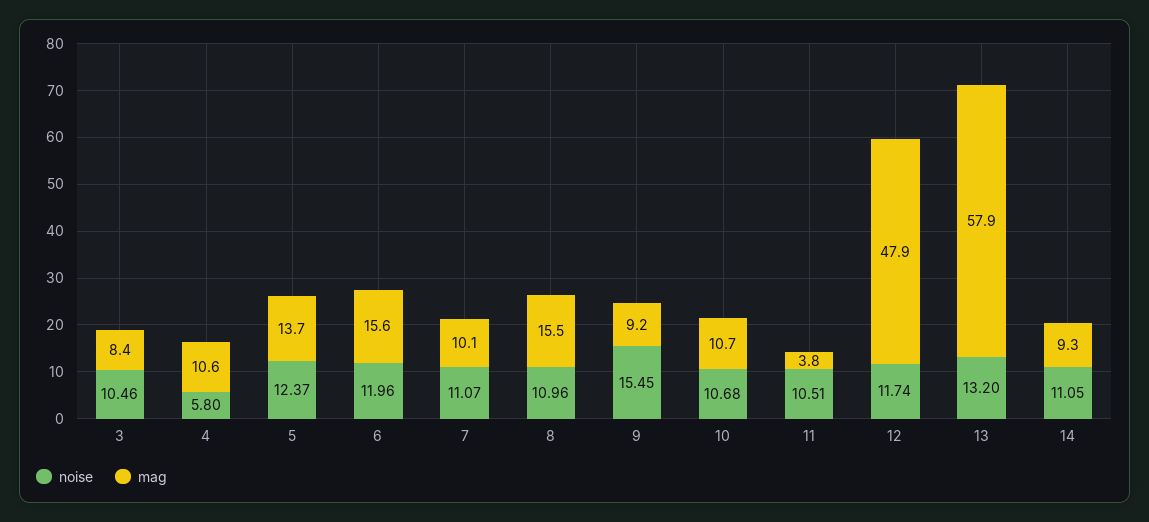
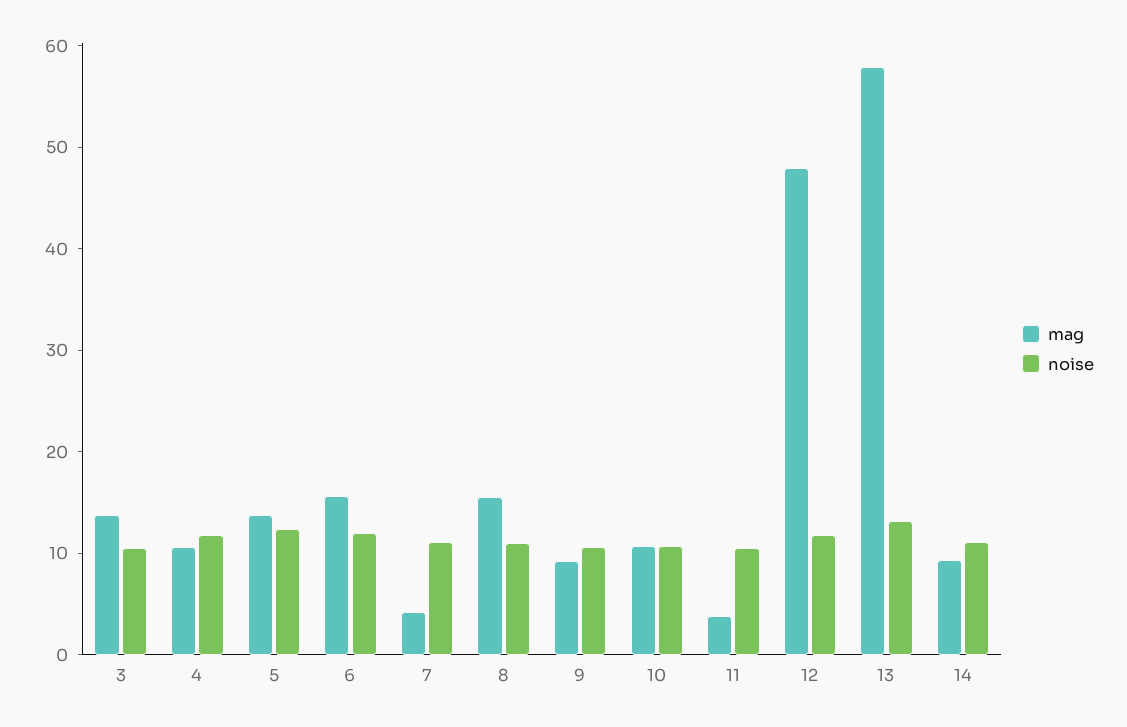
  {
    "noise": {
      "3": 10.46,
-     "4": 5.8,
+     "4": 12,
      "5": 12.37,
      "6": 11.96,
      "7": 11.07,
      "8": 10.96,
-     "9": 15.45,
+     "9": 10,
      "10": 10.68,
      "11": 10.51,
      "12": 11.74,
      "13": 13.2,
      "14": 11.05
    },
    "mag": {
-     "3": 8.4,
+     "3": 14,
      "4": 10.6,
      "5": 13.7,
      "6": 15.6,
-     "7": 10.1,
+     "7": 4,
      "8": 15.5,
      "9": 9.2,
      "10": 10.7,
      "11": 3.8,
      "12": 47.9,
      "13": 57.9,
      "14": 9.3
    }
  }

